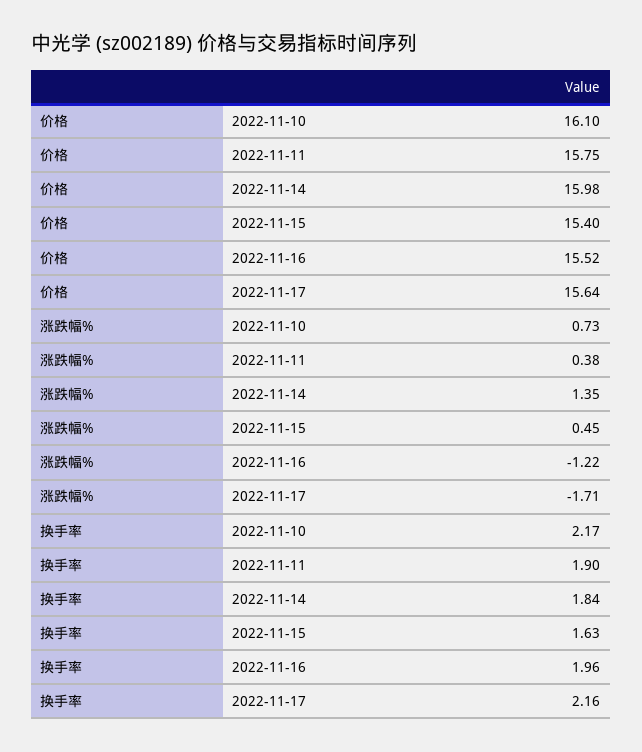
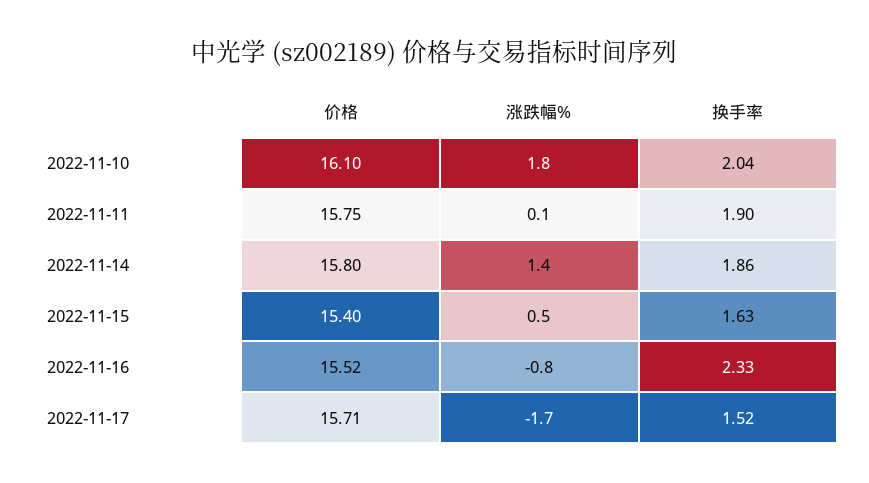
  {
    "价格": {
      "2022-11-10": 16.1,
      "2022-11-11": 15.75,
-     "2022-11-14": 15.98,
+     "2022-11-14": 15.8,
      "2022-11-15": 15.4,
      "2022-11-16": 15.52,
-     "2022-11-17": 15.64
+     "2022-11-17": 15.71
    },
    "涨跌幅%": {
-     "2022-11-10": 0.73,
+     "2022-11-10": 1.8,
-     "2022-11-11": 0.38,
+     "2022-11-11": 0.1,
      "2022-11-14": 1.35,
      "2022-11-15": 0.45,
-     "2022-11-16": -1.22,
+     "2022-11-16": -0.8,
      "2022-11-17": -1.71
    },
    "换手率": {
-     "2022-11-10": 2.17,
+     "2022-11-10": 2.04,
      "2022-11-11": 1.9,
-     "2022-11-14": 1.84,
+     "2022-11-14": 1.86,
      "2022-11-15": 1.63,
-     "2022-11-16": 1.96,
+     "2022-11-16": 2.33,
-     "2022-11-17": 2.16
+     "2022-11-17": 1.52
    }
  }

